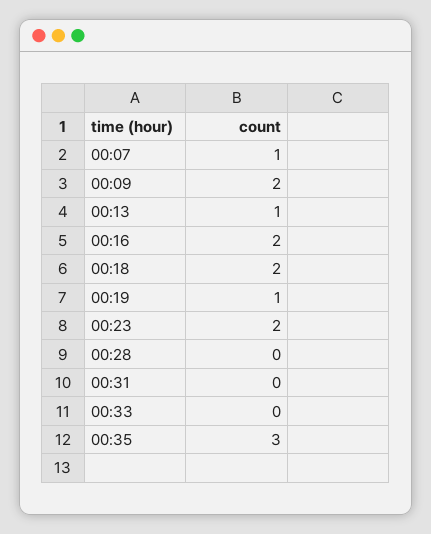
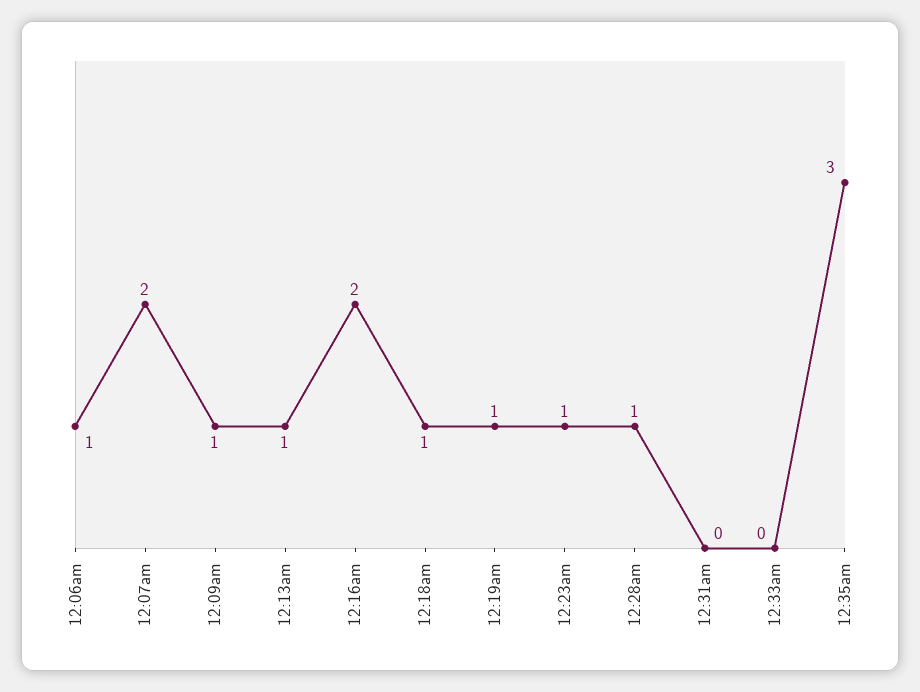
  {
-   "00:07": 1,
+   "00:07": 2,
-   "00:09": 2,
+   "00:09": 1,
    "00:13": 1,
    "00:16": 2,
-   "00:18": 2,
+   "00:18": 1,
    "00:19": 1,
-   "00:23": 2,
+   "00:23": 1,
-   "00:28": 0,
+   "00:28": 1,
    "00:31": 0,
    "00:33": 0,
-   "00:35": 3
+   "00:35": 3,
+   "12:06am": 1
  }

